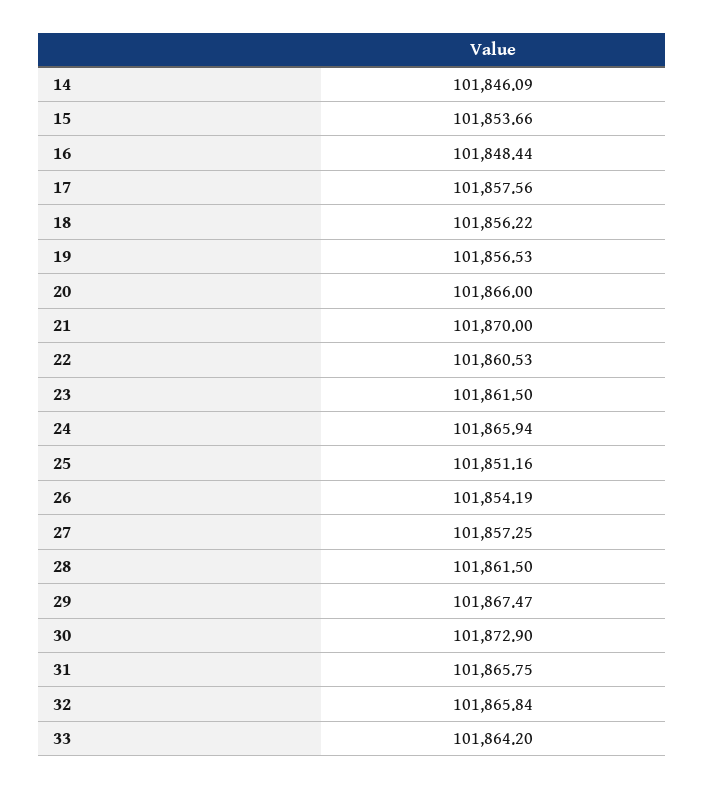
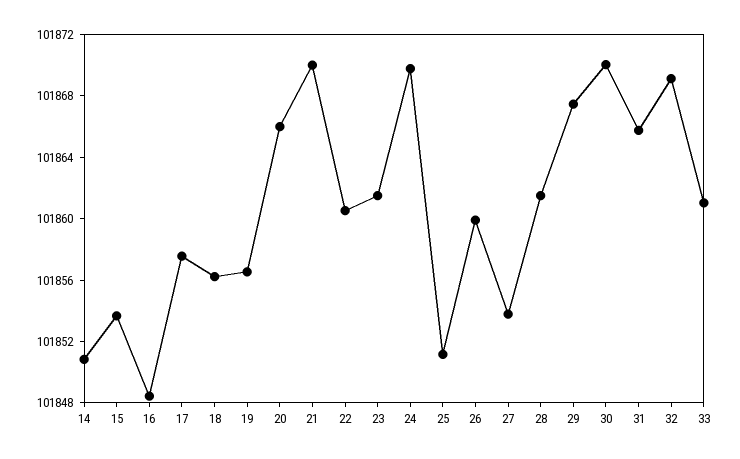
  {
-   "14": 101846.09,
+   "14": 101851,
    "15": 101853.66,
    "16": 101848.44,
    "17": 101857.56,
    "18": 101856.22,
    "19": 101856.53,
    "20": 101866,
    "21": 101870,
    "22": 101860.53,
    "23": 101861.5,
-   "24": 101865.94,
+   "24": 101870,
    "25": 101851.16,
-   "26": 101854.19,
+   "26": 101860,
-   "27": 101857.25,
+   "27": 101854,
    "28": 101861.5,
    "29": 101867.47,
-   "30": 101872.9,
+   "30": 101870,
    "31": 101865.75,
-   "32": 101865.84,
+   "32": 101869,
-   "33": 101864.2
+   "33": 101861
  }

